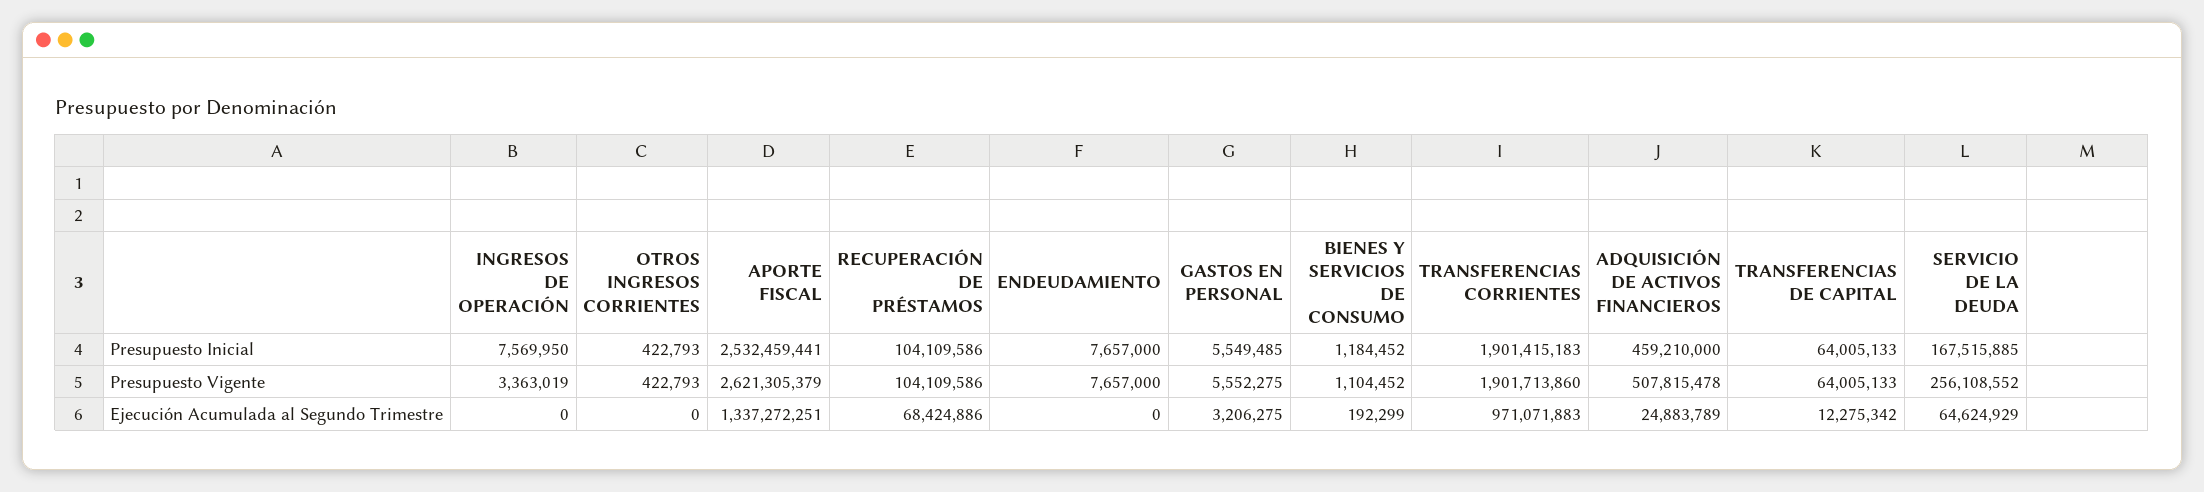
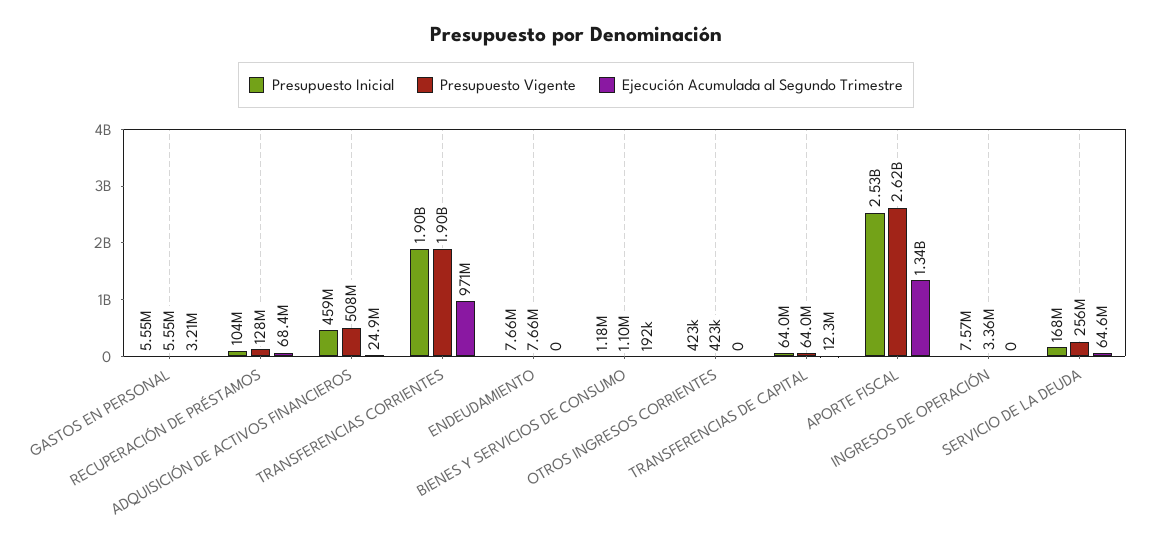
  {
    "Presupuesto Inicial": {
      "INGRESOS DE OPERACIÓN": 7569950,
      "OTROS INGRESOS CORRIENTES": 422793,
      "APORTE FISCAL": 2532459441,
      "RECUPERACIÓN DE PRÉSTAMOS": 104109586,
      "ENDEUDAMIENTO": 7657000,
      "GASTOS EN PERSONAL": 5549485,
      "BIENES Y SERVICIOS DE CONSUMO": 1184452,
      "TRANSFERENCIAS CORRIENTES": 1901415183,
      "ADQUISICIÓN DE ACTIVOS FINANCIEROS": 459210000,
      "TRANSFERENCIAS DE CAPITAL": 64005133,
      "SERVICIO DE LA DEUDA": 167515885
    },
    "Presupuesto Vigente": {
      "INGRESOS DE OPERACIÓN": 3363019,
      "OTROS INGRESOS CORRIENTES": 422793,
      "APORTE FISCAL": 2621305379,
-     "RECUPERACIÓN DE PRÉSTAMOS": 104109586,
+     "RECUPERACIÓN DE PRÉSTAMOS": 128000000,
      "ENDEUDAMIENTO": 7657000,
      "GASTOS EN PERSONAL": 5552275,
      "BIENES Y SERVICIOS DE CONSUMO": 1104452,
      "TRANSFERENCIAS CORRIENTES": 1901713860,
      "ADQUISICIÓN DE ACTIVOS FINANCIEROS": 507815478,
      "TRANSFERENCIAS DE CAPITAL": 64005133,
      "SERVICIO DE LA DEUDA": 256108552
    },
    "Ejecución Acumulada al Segundo Trimestre": {
      "INGRESOS DE OPERACIÓN": 0,
      "OTROS INGRESOS CORRIENTES": 0,
      "APORTE FISCAL": 1337272251,
      "RECUPERACIÓN DE PRÉSTAMOS": 68424886,
      "ENDEUDAMIENTO": 0,
      "GASTOS EN PERSONAL": 3206275,
      "BIENES Y SERVICIOS DE CONSUMO": 192299,
      "TRANSFERENCIAS CORRIENTES": 971071883,
      "ADQUISICIÓN DE ACTIVOS FINANCIEROS": 24883789,
      "TRANSFERENCIAS DE CAPITAL": 12275342,
      "SERVICIO DE LA DEUDA": 64624929
    }
  }

